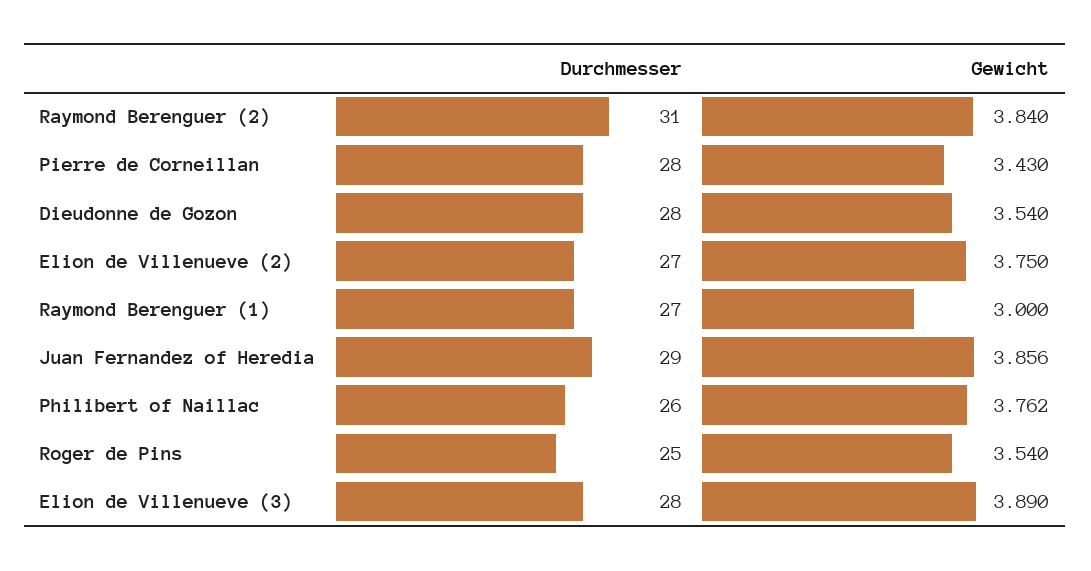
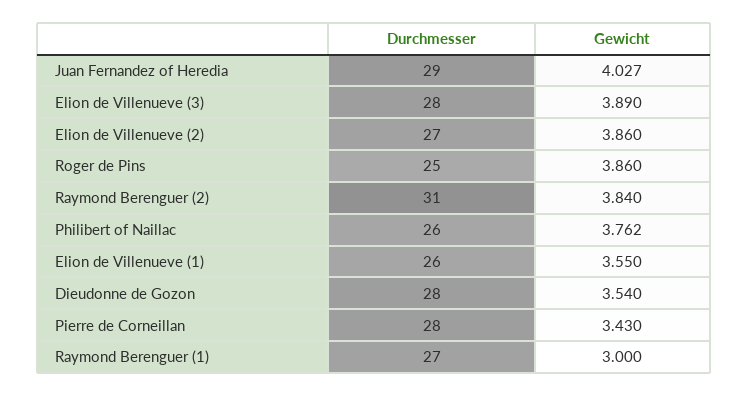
  {
    "Durchmesser": {
      "Raymond Berenguer (2)": 31,
      "Pierre de Corneillan": 28,
      "Dieudonne de Gozon": 28,
      "Elion de Villenueve (2)": 27,
      "Raymond Berenguer (1)": 27,
      "Juan Fernandez of Heredia": 29,
      "Philibert of Naillac": 26,
      "Roger de Pins": 25,
-     "Elion de Villenueve (3)": 28
+     "Elion de Villenueve (3)": 28,
+     "Elion de Villenueve (1)": 26
    },
    "Gewicht": {
      "Raymond Berenguer (2)": 3.84,
      "Pierre de Corneillan": 3.43,
      "Dieudonne de Gozon": 3.54,
-     "Elion de Villenueve (2)": 3.75,
+     "Elion de Villenueve (2)": 3.86,
      "Raymond Berenguer (1)": 3,
-     "Juan Fernandez of Heredia": 3.856,
+     "Juan Fernandez of Heredia": 4.027,
      "Philibert of Naillac": 3.762,
-     "Roger de Pins": 3.54,
+     "Roger de Pins": 3.86,
-     "Elion de Villenueve (3)": 3.89
+     "Elion de Villenueve (3)": 3.89,
+     "Elion de Villenueve (1)": 3.55
    }
  }

